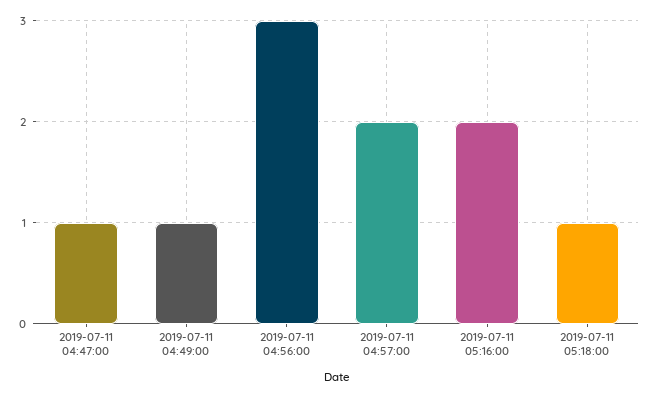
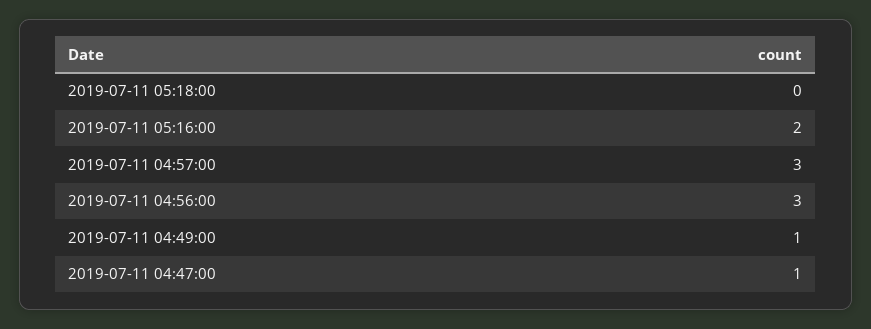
  {
    "2019-07-11 04:47:00": 1,
    "2019-07-11 04:49:00": 1,
    "2019-07-11 04:56:00": 3,
-   "2019-07-11 04:57:00": 2,
+   "2019-07-11 04:57:00": 3,
    "2019-07-11 05:16:00": 2,
-   "2019-07-11 05:18:00": 1
+   "2019-07-11 05:18:00": 0
  }

